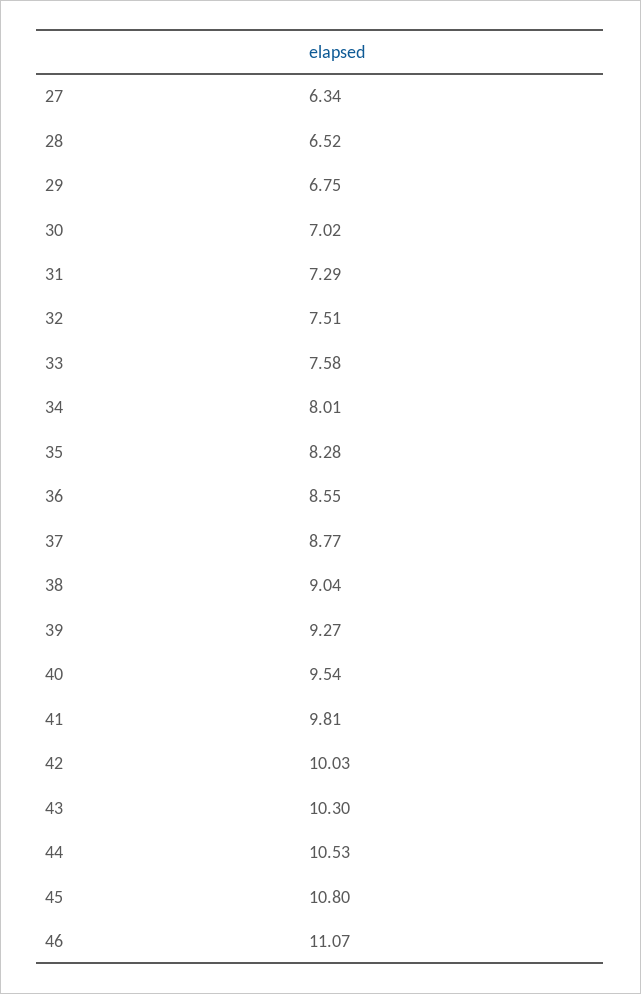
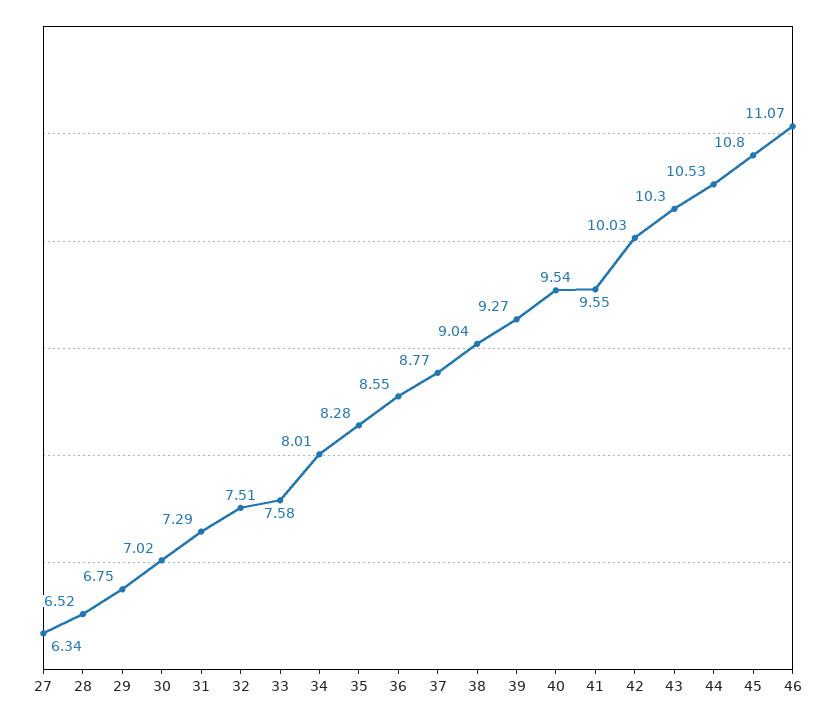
  {
    "27": 6.34,
    "28": 6.52,
    "29": 6.75,
    "30": 7.02,
    "31": 7.29,
    "32": 7.51,
    "33": 7.58,
    "34": 8.01,
    "35": 8.28,
    "36": 8.55,
    "37": 8.77,
    "38": 9.04,
    "39": 9.27,
    "40": 9.54,
-   "41": 9.81,
+   "41": 9.55,
    "42": 10.03,
    "43": 10.3,
    "44": 10.53,
    "45": 10.8,
    "46": 11.07
  }

